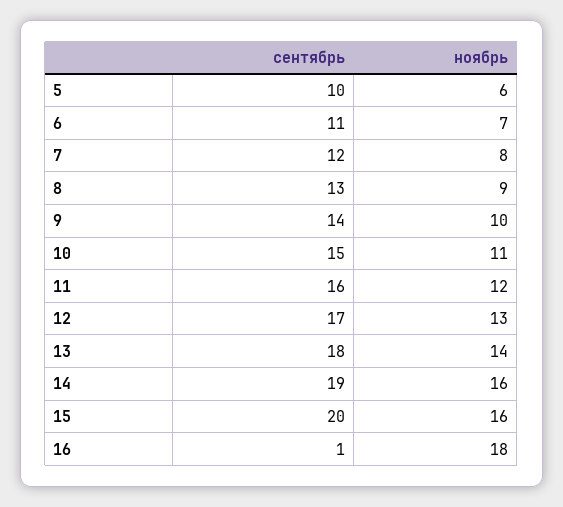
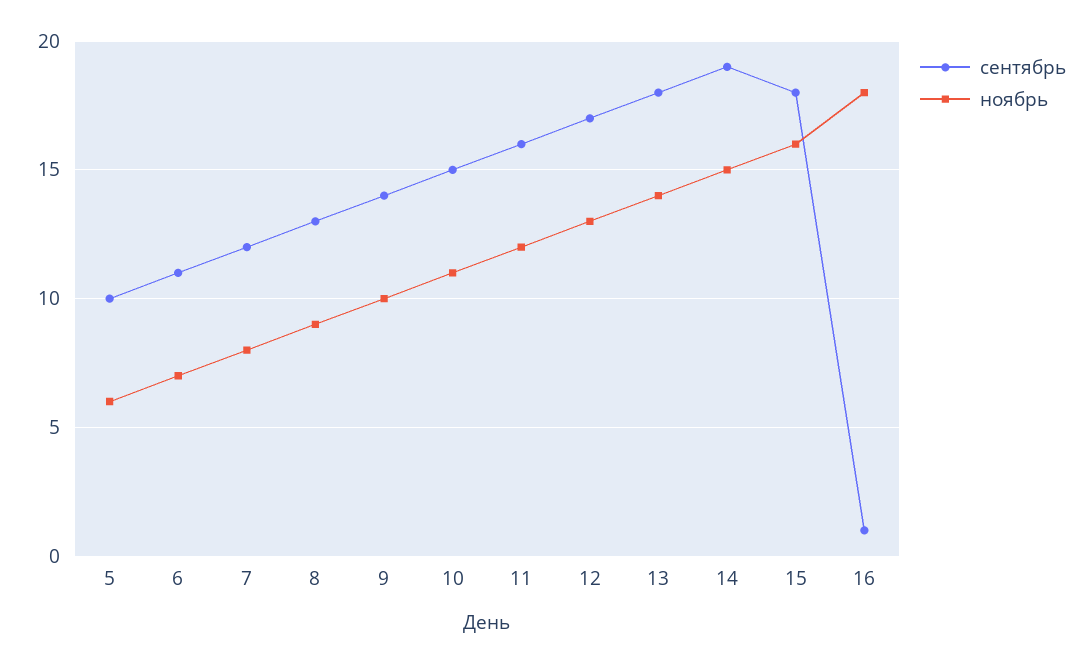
  {
    "сентябрь": {
      "5": 10,
      "6": 11,
      "7": 12,
      "8": 13,
      "9": 14,
      "10": 15,
      "11": 16,
      "12": 17,
      "13": 18,
      "14": 19,
-     "15": 20,
+     "15": 18,
      "16": 1
    },
    "ноябрь": {
      "5": 6,
      "6": 7,
      "7": 8,
      "8": 9,
      "9": 10,
      "10": 11,
      "11": 12,
      "12": 13,
      "13": 14,
-     "14": 16,
+     "14": 15,
      "15": 16,
      "16": 18
    }
  }

